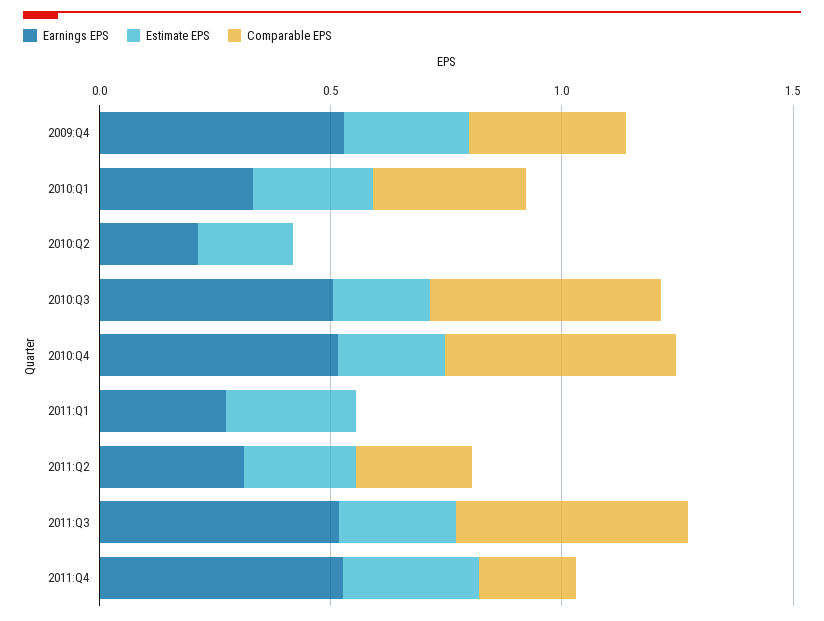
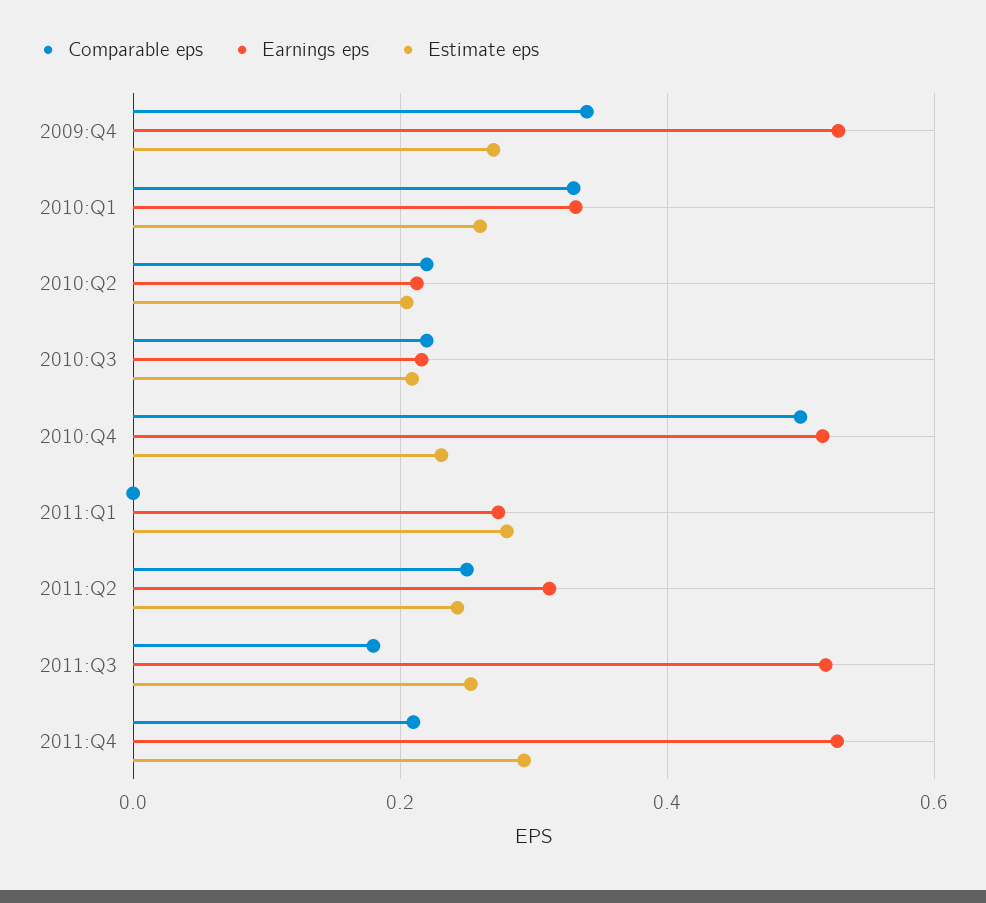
  {
    "Earnings EPS": {
      "2009:Q4": 0.52,
      "2010:Q1": 0.34,
      "2010:Q2": 0.22,
-     "2010:Q3": 0.5,
+     "2010:Q3": 0.22,
      "2010:Q4": 0.52,
      "2011:Q1": 0.28,
      "2011:Q2": 0.32,
      "2011:Q3": 0.52,
      "2011:Q4": 0.52
    },
    "Estimate EPS": {
      "2009:Q4": 0.28,
      "2010:Q1": 0.26,
      "2010:Q2": 0.2,
      "2010:Q3": 0.2,
      "2010:Q4": 0.24,
      "2011:Q1": 0.28,
      "2011:Q2": 0.24,
      "2011:Q3": 0.26,
      "2011:Q4": 0.3
    },
    "Comparable EPS": {
      "2009:Q4": 0.34,
      "2010:Q1": 0.34,
-     "2010:Q2": 0,
+     "2010:Q2": 0.22,
-     "2010:Q3": 0.5,
+     "2010:Q3": 0.22,
      "2010:Q4": 0.5,
      "2011:Q1": 0,
      "2011:Q2": 0.26,
-     "2011:Q3": 0.5,
+     "2011:Q3": 0.18,
      "2011:Q4": 0.22
    }
  }

